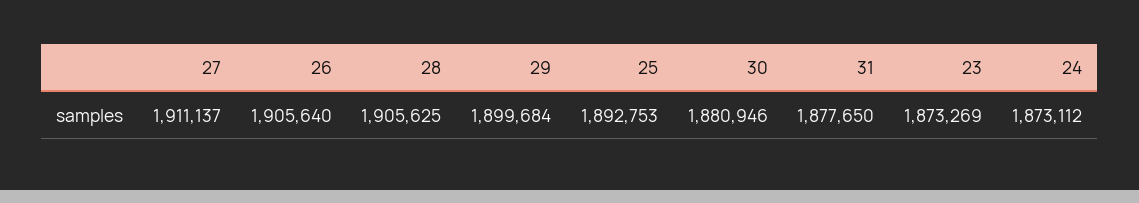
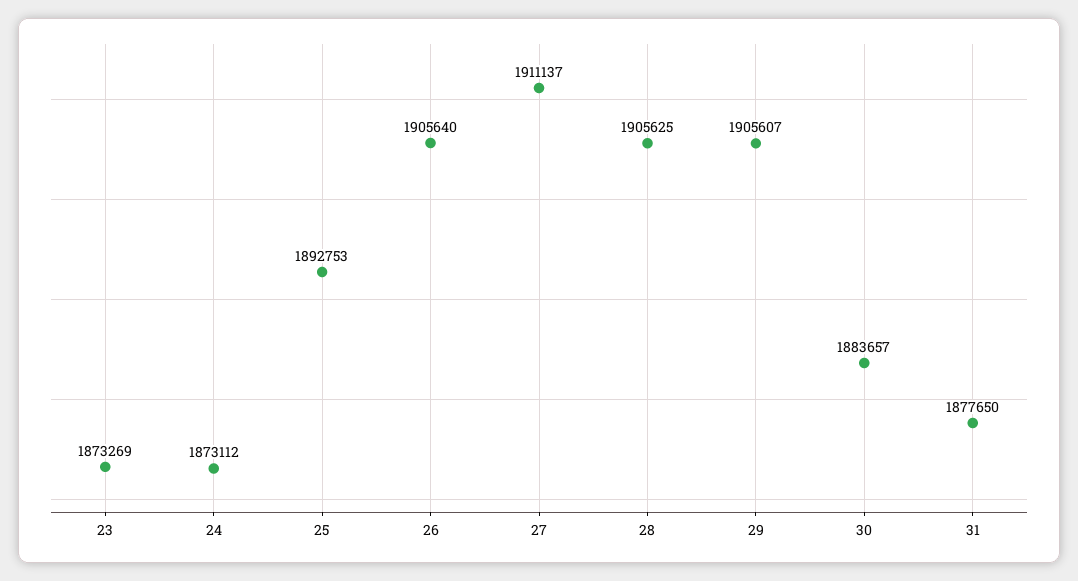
  {
    "27": 1911137,
    "26": 1905640,
    "28": 1905625,
-   "29": 1899684,
+   "29": 1905607,
    "25": 1892753,
-   "30": 1880946,
+   "30": 1883657,
    "31": 1877650,
    "23": 1873269,
    "24": 1873112
  }

